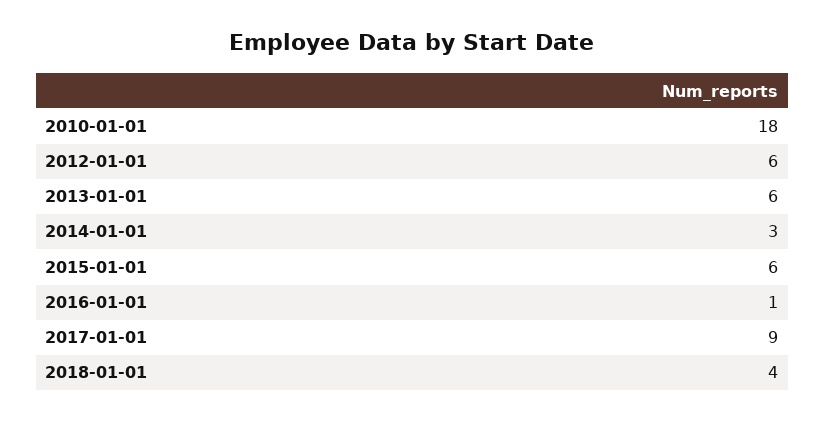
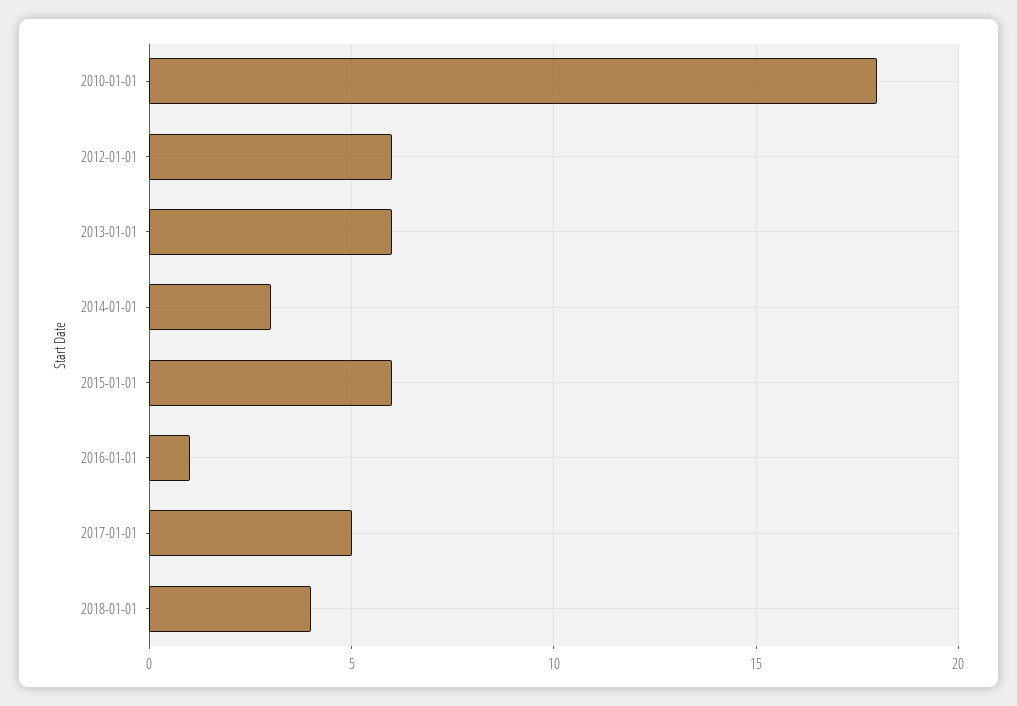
  {
    "2010-01-01": 18,
    "2012-01-01": 6,
    "2013-01-01": 6,
    "2014-01-01": 3,
    "2015-01-01": 6,
    "2016-01-01": 1,
-   "2017-01-01": 9,
+   "2017-01-01": 5,
    "2018-01-01": 4
  }

